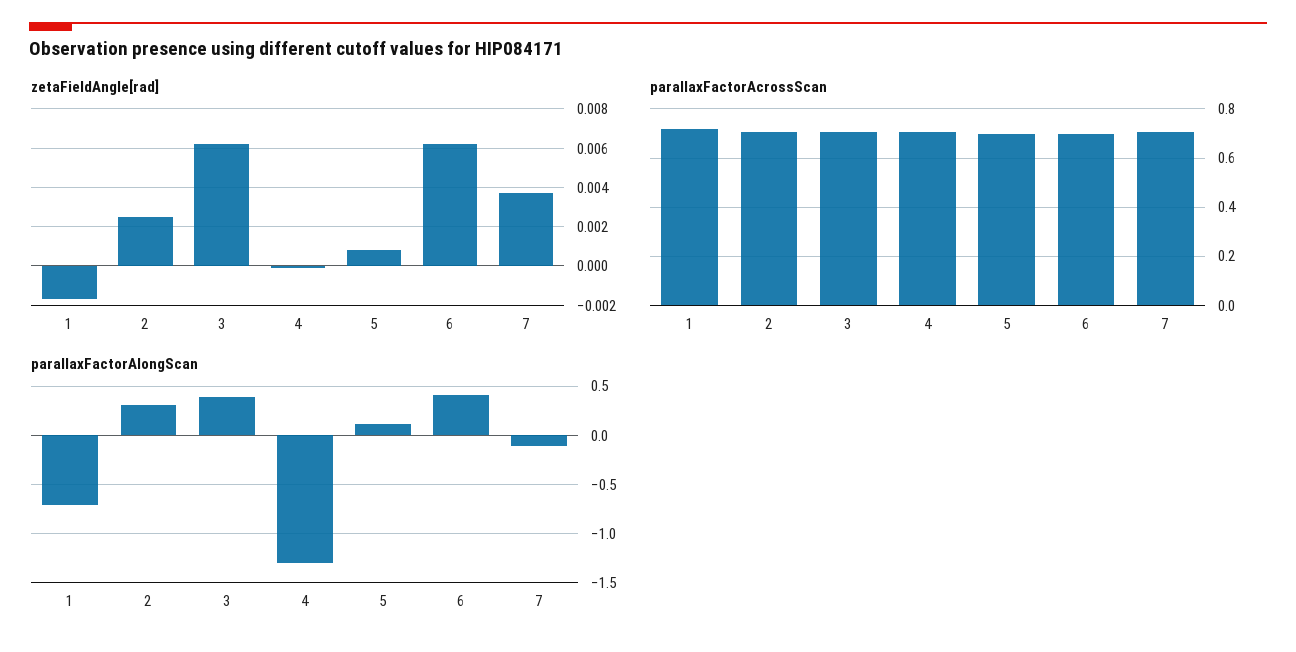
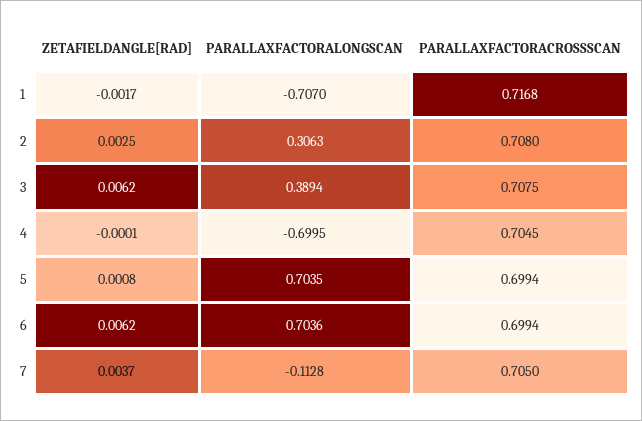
  {
    "zetaFieldAngle[rad]": {
      "1": -0.0017,
      "2": 0.0025,
      "3": 0.0062,
      "4": -0.0001,
      "5": 0.0008,
      "6": 0.0062,
      "7": 0.0037
    },
    "parallaxFactorAcrossScan": {
      "1": 0.7168,
      "2": 0.708,
      "3": 0.7075,
      "4": 0.7045,
      "5": 0.6994,
      "6": 0.6994,
      "7": 0.705
    },
    "parallaxFactorAlongScan": {
      "1": -0.707,
      "2": 0.3063,
      "3": 0.3894,
-     "4": -1.3,
+     "4": -0.6995,
-     "5": 0.1,
+     "5": 0.7035,
-     "6": 0.4,
+     "6": 0.7036,
      "7": -0.1128
    }
  }

